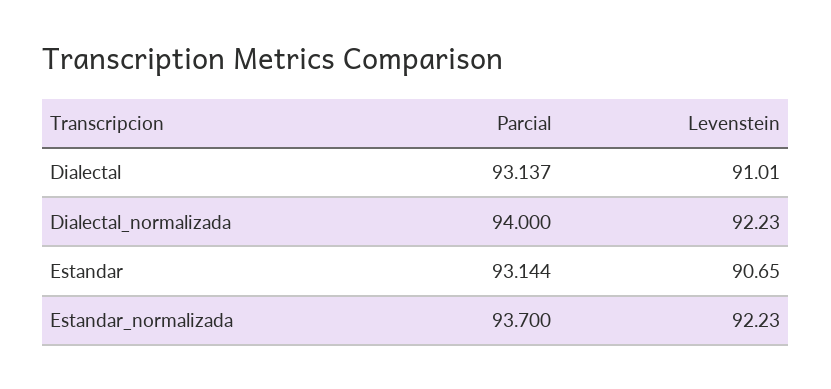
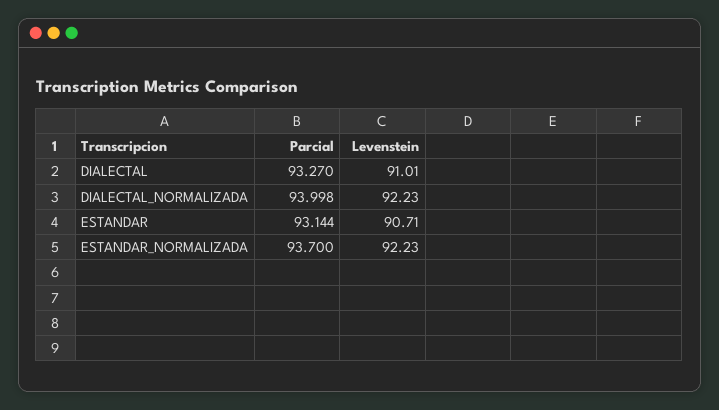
  {
    "Parcial": {
-     "Dialectal": 93.137,
+     "Dialectal": 93.27,
-     "Dialectal_normalizada": 94,
+     "Dialectal_normalizada": 93.998,
      "Estandar": 93.144,
      "Estandar_normalizada": 93.7
    },
    "Levenstein": {
      "Dialectal": 91.01,
      "Dialectal_normalizada": 92.23,
-     "Estandar": 90.65,
+     "Estandar": 90.71,
      "Estandar_normalizada": 92.23
    }
  }

